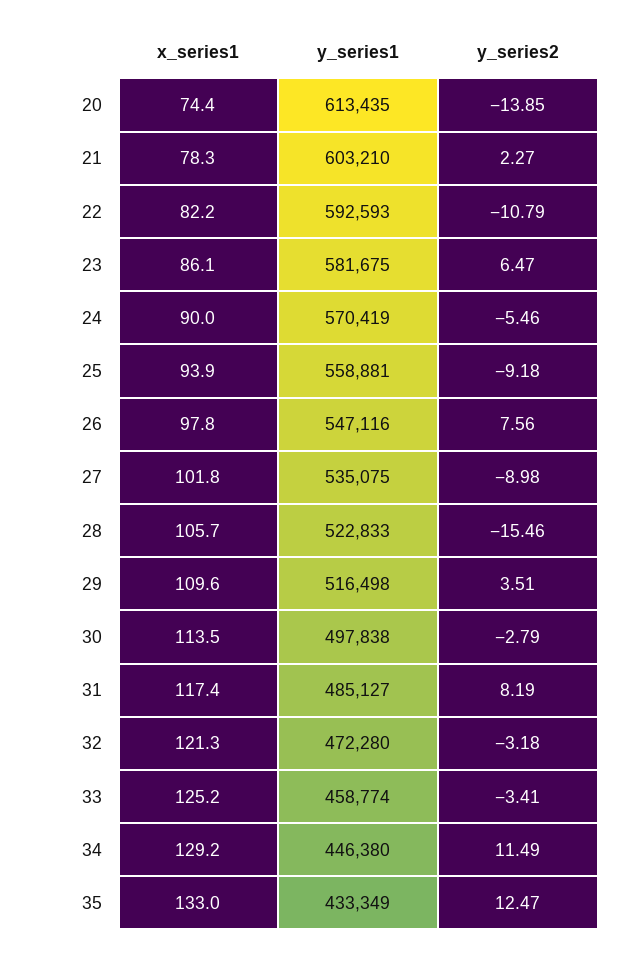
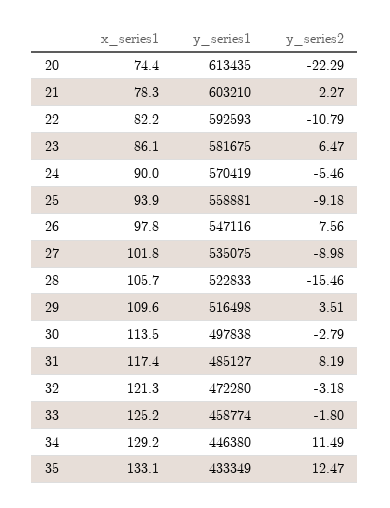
  {
    "x_series1": {
      "20": 74.4,
      "21": 78.3,
      "22": 82.2,
      "23": 86.1,
      "24": 90,
      "25": 93.9,
      "26": 97.8,
      "27": 101.8,
      "28": 105.7,
      "29": 109.6,
      "30": 113.5,
      "31": 117.4,
      "32": 121.3,
      "33": 125.2,
      "34": 129.2,
-     "35": 133
+     "35": 133.1
    },
    "y_series1": {
      "20": 613435,
      "21": 603210,
      "22": 592593,
      "23": 581675,
      "24": 570419,
      "25": 558881,
      "26": 547116,
      "27": 535075,
      "28": 522833,
      "29": 516498,
      "30": 497838,
      "31": 485127,
      "32": 472280,
      "33": 458774,
      "34": 446380,
      "35": 433349
    },
    "y_series2": {
-     "20": -13.85,
+     "20": -22.29,
      "21": 2.27,
      "22": -10.79,
      "23": 6.47,
      "24": -5.46,
      "25": -9.18,
      "26": 7.56,
      "27": -8.98,
      "28": -15.46,
      "29": 3.51,
      "30": -2.79,
      "31": 8.19,
      "32": -3.18,
-     "33": -3.41,
+     "33": -1.8,
      "34": 11.49,
      "35": 12.47
    }
  }

